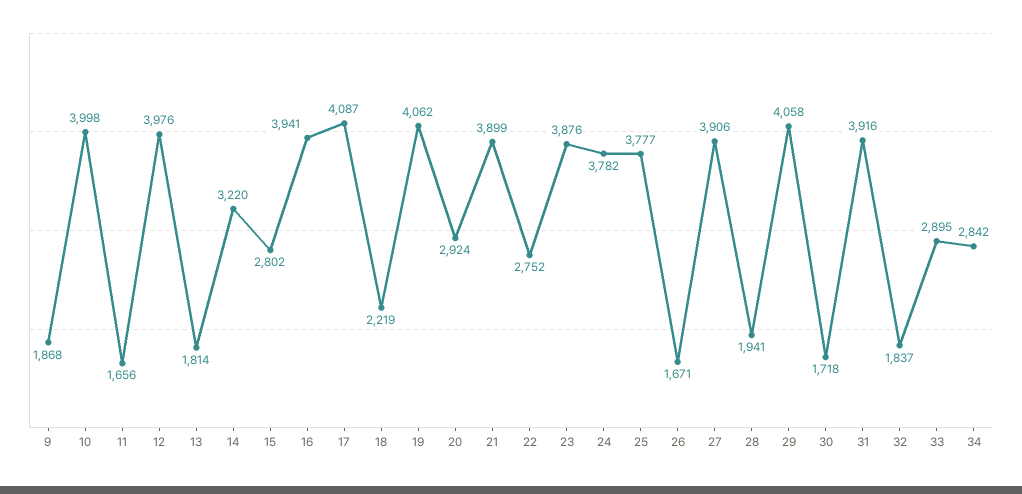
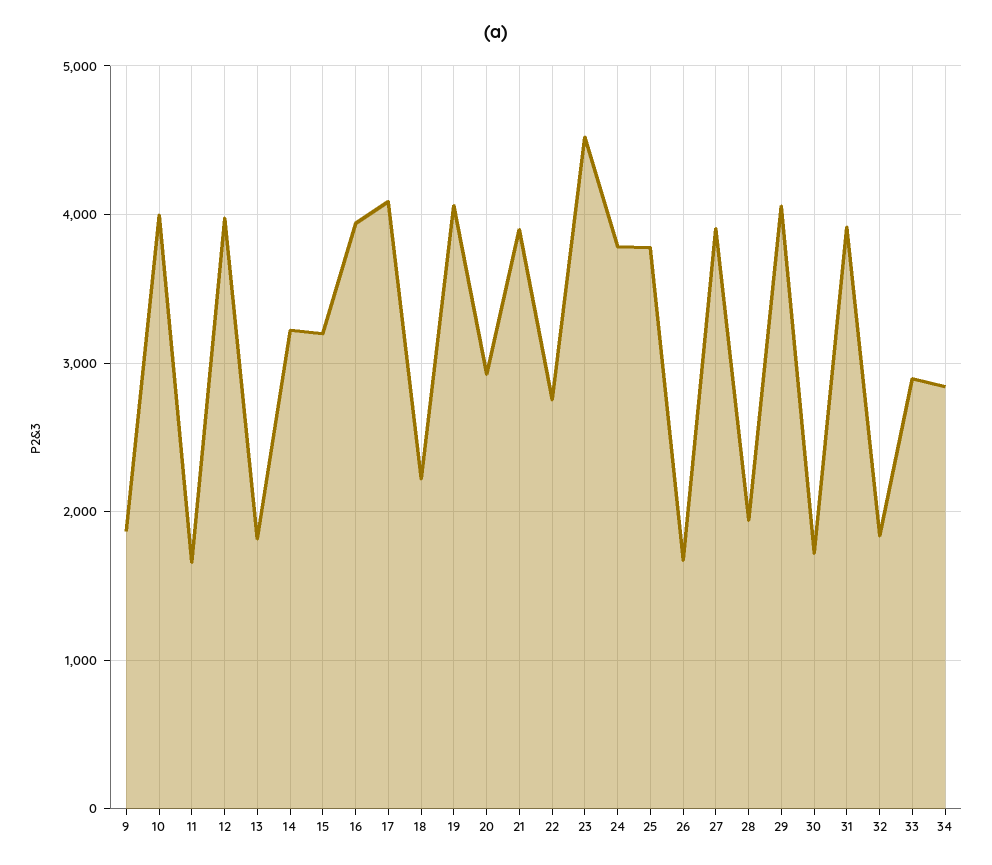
  {
    "9": 1868,
    "10": 3998,
    "11": 1656,
    "12": 3976,
    "13": 1814,
    "14": 3220,
-   "15": 2802,
+   "15": 3200,
    "16": 3941,
    "17": 4087,
    "18": 2219,
    "19": 4062,
    "20": 2924,
    "21": 3899,
    "22": 2752,
-   "23": 3876,
+   "23": 4500,
    "24": 3782,
    "25": 3777,
    "26": 1671,
    "27": 3906,
    "28": 1941,
    "29": 4058,
    "30": 1718,
    "31": 3916,
    "32": 1837,
    "33": 2895,
    "34": 2842
  }

